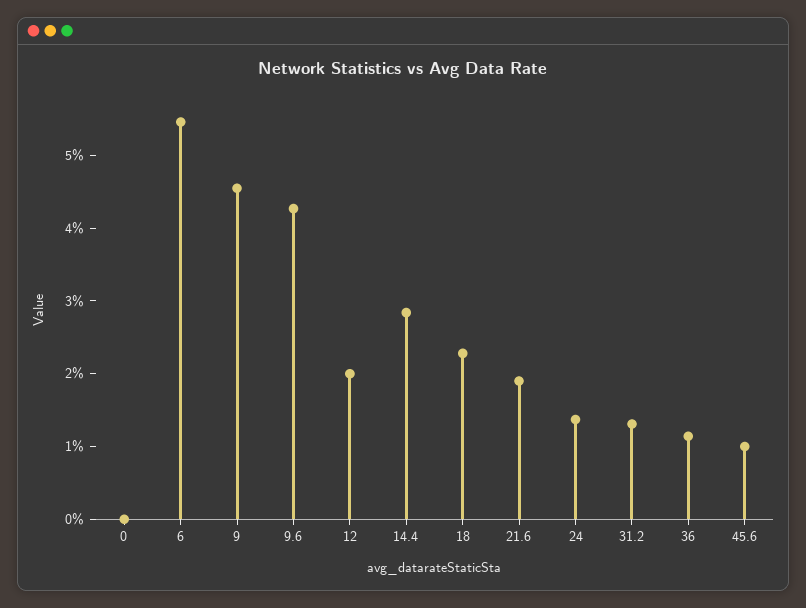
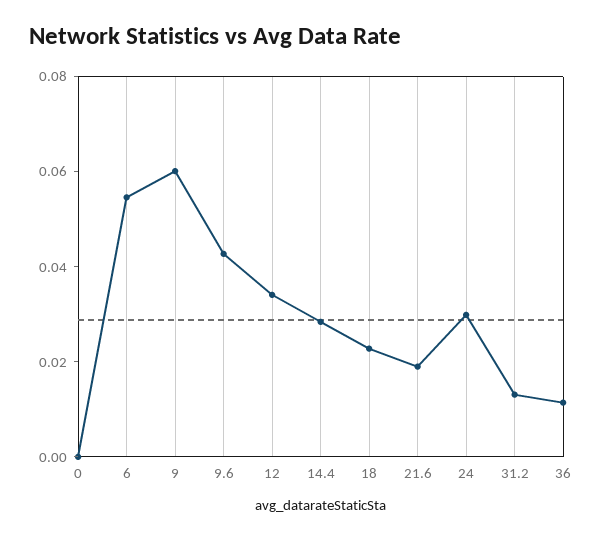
  {
    "0": 0,
    "6": 0.054,
-   "9": 0.046,
+   "9": 0.06,
    "9.6": 0.042,
-   "12": 0.02,
+   "12": 0.035,
    "14.4": 0.028,
    "18": 0.022,
    "21.6": 0.02,
-   "24": 0.014,
+   "24": 0.03,
    "31.2": 0.014,
-   "36": 0.012,
+   "36": 0.012
-   "45.6": 0.01
  }

